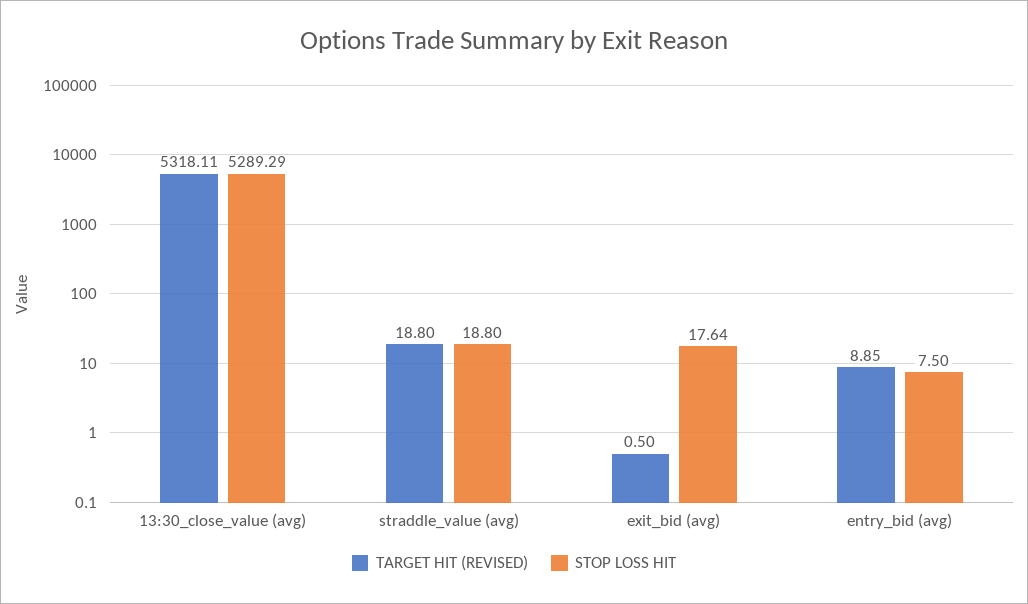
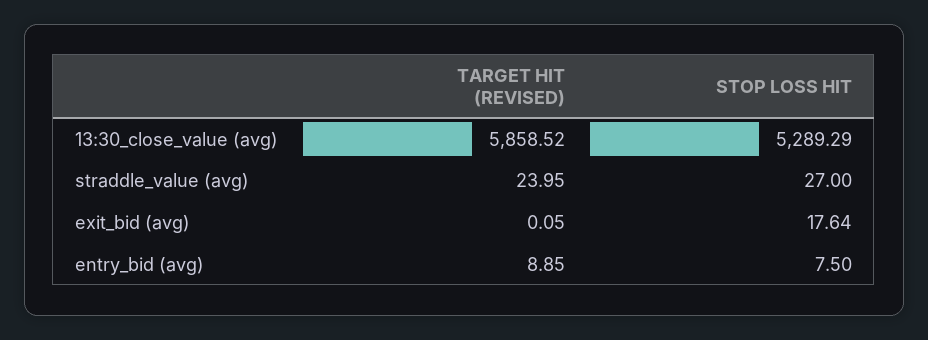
  {
    "TARGET HIT (REVISED)": {
-     "13:30_close_value (avg)": 5318.11,
+     "13:30_close_value (avg)": 5858.52,
-     "straddle_value (avg)": 18.8,
+     "straddle_value (avg)": 23.95,
-     "exit_bid (avg)": 0.5,
+     "exit_bid (avg)": 0.05,
      "entry_bid (avg)": 8.85
    },
    "STOP LOSS HIT": {
      "13:30_close_value (avg)": 5289.29,
-     "straddle_value (avg)": 18.8,
+     "straddle_value (avg)": 27,
      "exit_bid (avg)": 17.64,
      "entry_bid (avg)": 7.5
    }
  }

